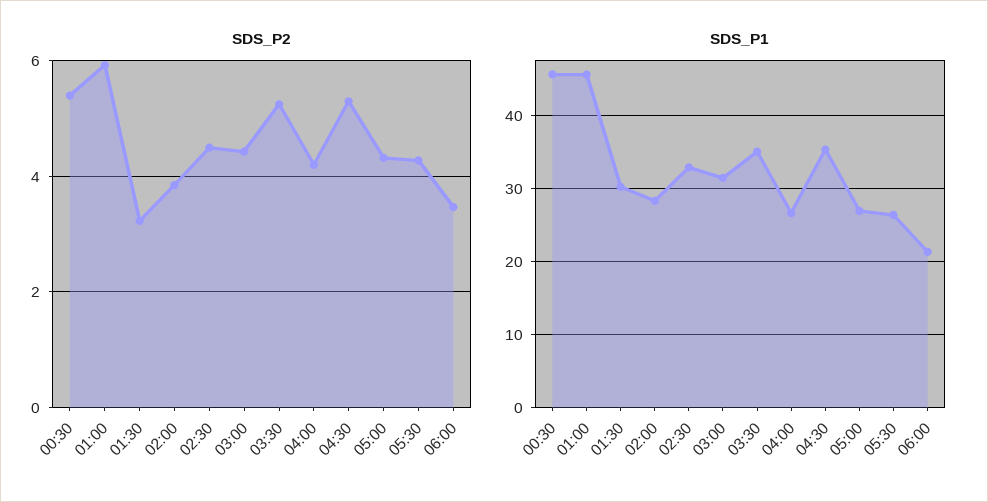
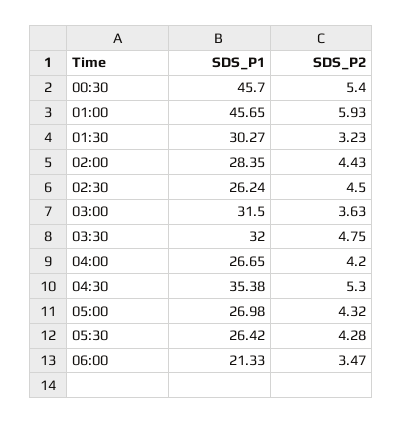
  {
    "SDS_P2": {
      "00:30": 5.4,
      "01:00": 5.93,
      "01:30": 3.23,
-     "02:00": 3.8,
+     "02:00": 4.43,
      "02:30": 4.5,
-     "03:00": 4.4,
+     "03:00": 3.63,
-     "03:30": 5.2,
+     "03:30": 4.75,
      "04:00": 4.2,
      "04:30": 5.3,
      "05:00": 4.32,
      "05:30": 4.28,
      "06:00": 3.47
    },
    "SDS_P1": {
      "00:30": 45.7,
      "01:00": 45.65,
      "01:30": 30.27,
      "02:00": 28.35,
-     "02:30": 33,
+     "02:30": 26.24,
      "03:00": 31.5,
-     "03:30": 35,
+     "03:30": 32,
      "04:00": 26.65,
      "04:30": 35.38,
      "05:00": 26.98,
      "05:30": 26.42,
      "06:00": 21.33
    }
  }

